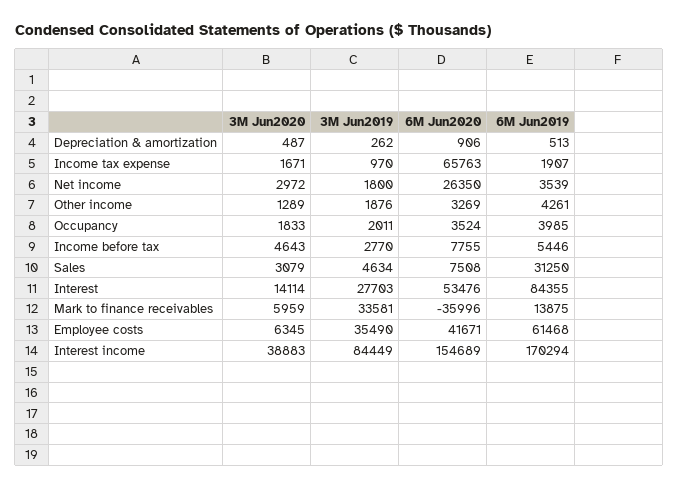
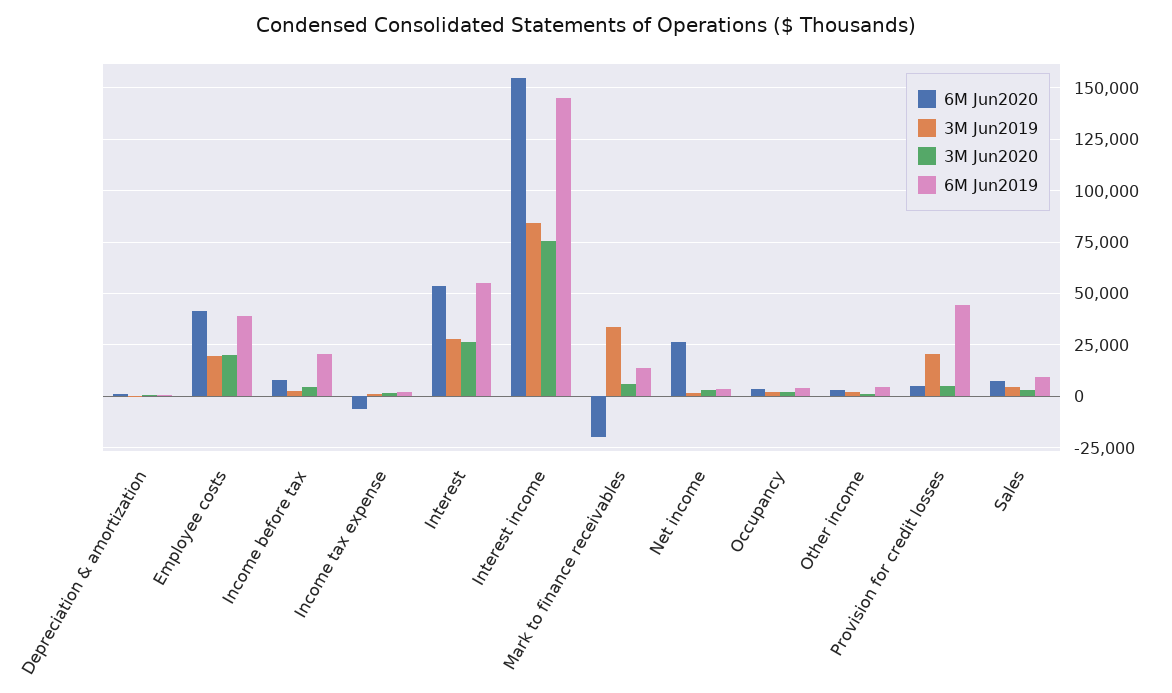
  {
    "3M Jun2020": {
      "Depreciation & amortization": 487,
      "Income tax expense": 1671,
      "Net income": 2972,
      "Other income": 1289,
      "Occupancy": 1833,
      "Income before tax": 4643,
      "Sales": 3079,
-     "Interest": 14114,
+     "Interest": 25000,
      "Mark to finance receivables": 5959,
-     "Employee costs": 6345,
+     "Employee costs": 20000,
-     "Interest income": 38883
+     "Interest income": 75000,
+     "Provision for credit losses": 5000
    },
    "3M Jun2019": {
      "Depreciation & amortization": 262,
      "Income tax expense": 970,
      "Net income": 1800,
      "Other income": 1876,
      "Occupancy": 2011,
      "Income before tax": 2770,
      "Sales": 4634,
      "Interest": 27703,
      "Mark to finance receivables": 33581,
-     "Employee costs": 35490,
+     "Employee costs": 20000,
-     "Interest income": 84449
+     "Interest income": 84449,
+     "Provision for credit losses": 20000
    },
    "6M Jun2020": {
      "Depreciation & amortization": 906,
-     "Income tax expense": 65763,
+     "Income tax expense": -5000,
      "Net income": 26350,
      "Other income": 3269,
      "Occupancy": 3524,
      "Income before tax": 7755,
      "Sales": 7508,
      "Interest": 53476,
-     "Mark to finance receivables": -35996,
+     "Mark to finance receivables": -20000,
      "Employee costs": 41671,
-     "Interest income": 154689
+     "Interest income": 154689,
+     "Provision for credit losses": 5000
    },
    "6M Jun2019": {
      "Depreciation & amortization": 513,
      "Income tax expense": 1907,
      "Net income": 3539,
      "Other income": 4261,
      "Occupancy": 3985,
-     "Income before tax": 5446,
+     "Income before tax": 20000,
-     "Sales": 31250,
+     "Sales": 10000,
-     "Interest": 84355,
+     "Interest": 55000,
      "Mark to finance receivables": 13875,
-     "Employee costs": 61468,
+     "Employee costs": 40000,
-     "Interest income": 170294
+     "Interest income": 145000,
+     "Provision for credit losses": 45000
    }
  }

